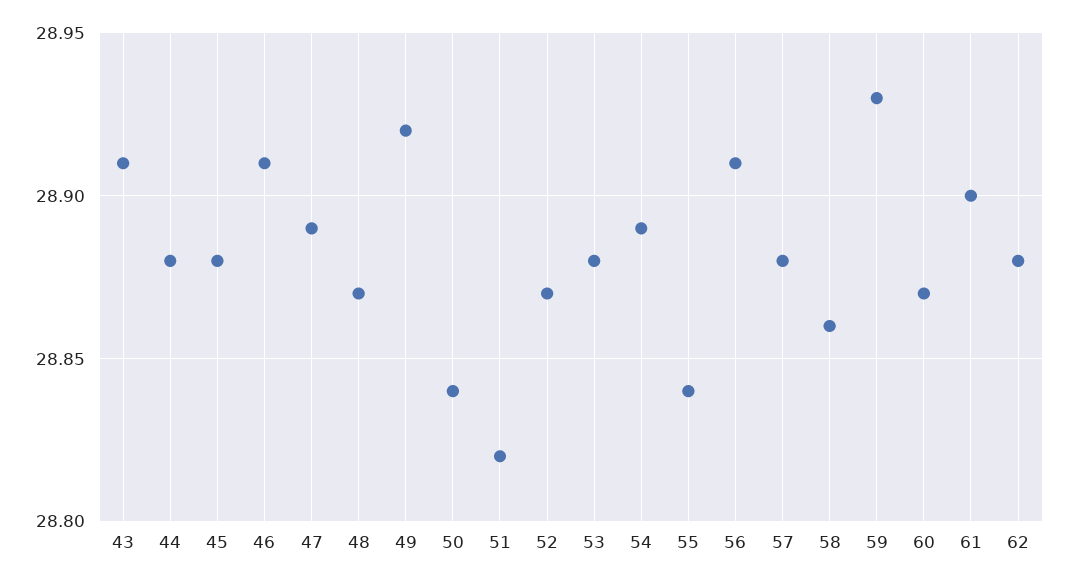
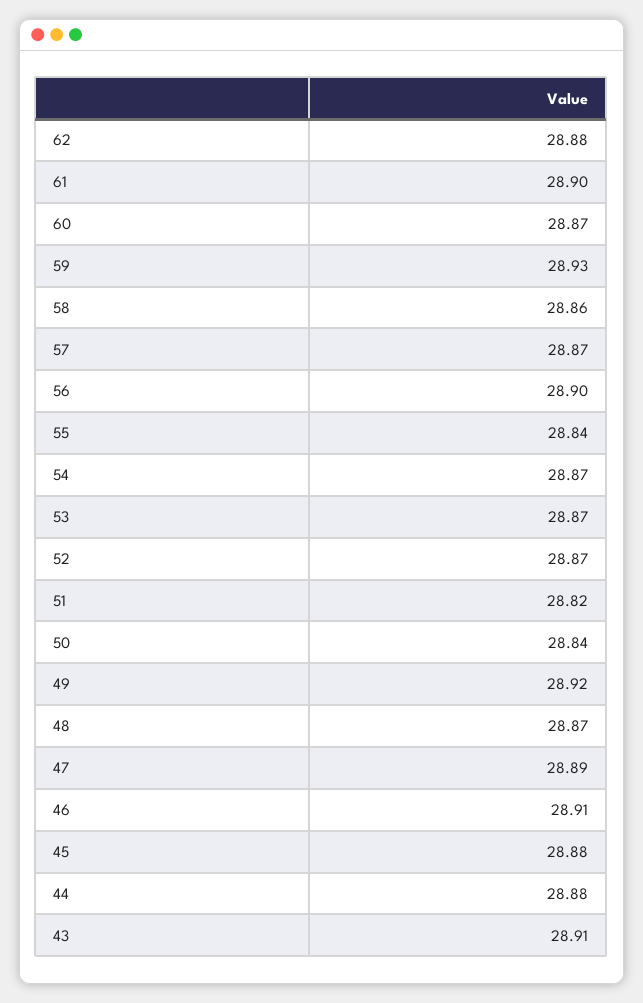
  {
    "43": 28.91,
    "44": 28.88,
    "45": 28.88,
    "46": 28.91,
    "47": 28.89,
    "48": 28.87,
    "49": 28.92,
    "50": 28.84,
    "51": 28.82,
    "52": 28.87,
-   "53": 28.88,
+   "53": 28.87,
-   "54": 28.89,
+   "54": 28.87,
    "55": 28.84,
-   "56": 28.91,
+   "56": 28.9,
-   "57": 28.88,
+   "57": 28.87,
    "58": 28.86,
    "59": 28.93,
    "60": 28.87,
    "61": 28.9,
    "62": 28.88
  }

